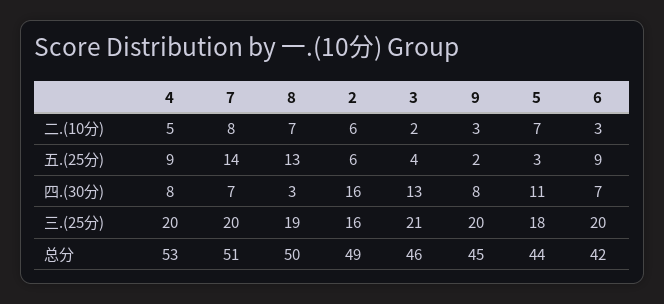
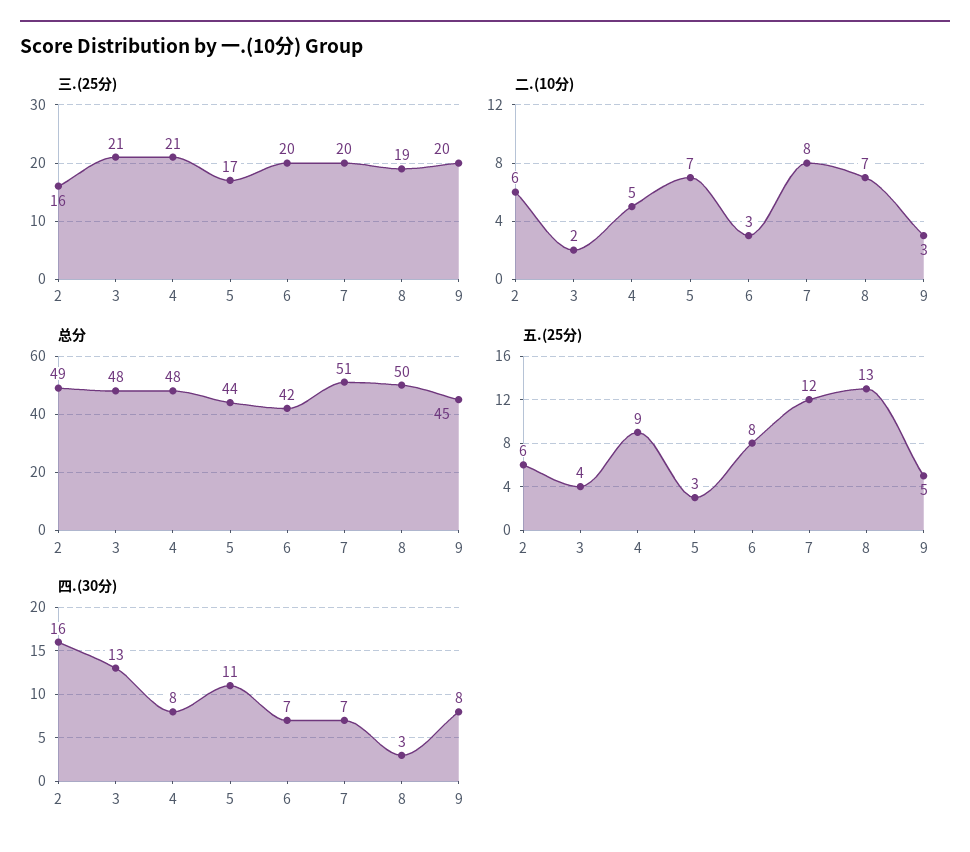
  {
    "二.(10分)": {
      "4": 5,
      "7": 8,
      "8": 7,
      "2": 6,
      "3": 2,
      "9": 3,
      "5": 7,
      "6": 3
    },
    "五.(25分)": {
      "4": 9,
-     "7": 14,
+     "7": 12,
      "8": 13,
      "2": 6,
      "3": 4,
-     "9": 2,
+     "9": 5,
      "5": 3,
-     "6": 9
+     "6": 8
    },
    "四.(30分)": {
      "4": 8,
      "7": 7,
      "8": 3,
      "2": 16,
      "3": 13,
      "9": 8,
      "5": 11,
      "6": 7
    },
    "三.(25分)": {
-     "4": 20,
+     "4": 21,
      "7": 20,
      "8": 19,
      "2": 16,
      "3": 21,
      "9": 20,
-     "5": 18,
+     "5": 17,
      "6": 20
    },
    "总分": {
-     "4": 53,
+     "4": 48,
      "7": 51,
      "8": 50,
      "2": 49,
-     "3": 46,
+     "3": 48,
      "9": 45,
      "5": 44,
      "6": 42
    }
  }

